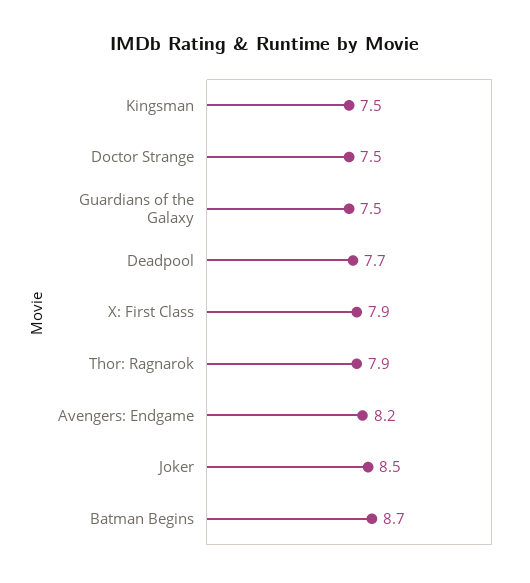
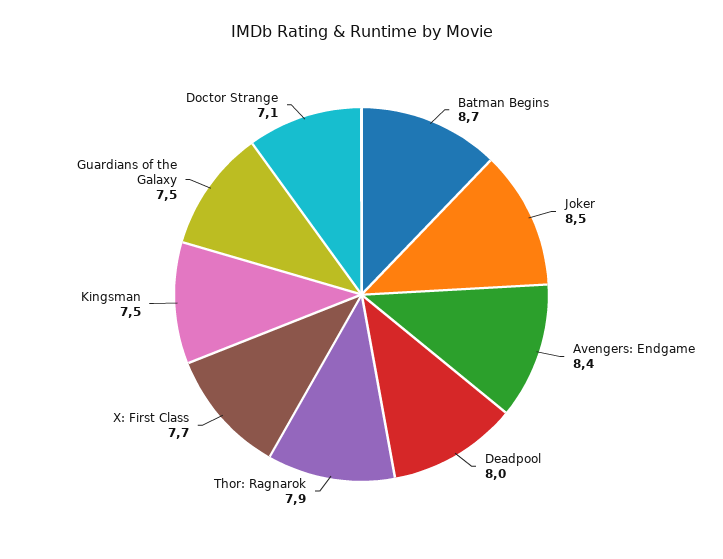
  {
    "Kingsman": 7.5,
-   "Doctor Strange": 7.5,
+   "Doctor Strange": 7.1,
    "Guardians of the Galaxy": 7.5,
-   "Deadpool": 7.7,
+   "Deadpool": 8,
-   "X: First Class": 7.9,
+   "X: First Class": 7.7,
    "Thor: Ragnarok": 7.9,
-   "Avengers: Endgame": 8.2,
+   "Avengers: Endgame": 8.4,
    "Joker": 8.5,
    "Batman Begins": 8.7
  }

